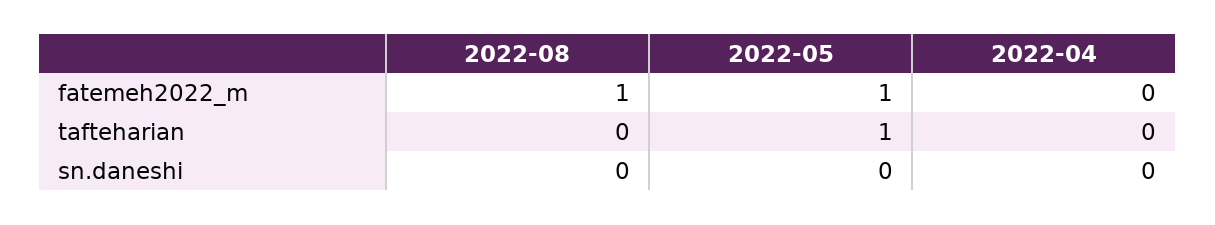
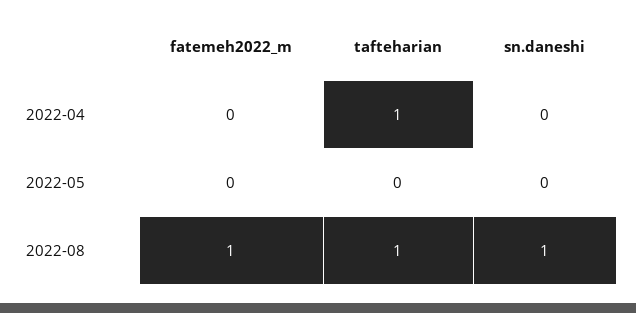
  {
    "2022-08": {
      "fatemeh2022_m": 1,
-     "tafteharian": 0,
+     "tafteharian": 1,
-     "sn.daneshi": 0
+     "sn.daneshi": 1
    },
    "2022-05": {
-     "fatemeh2022_m": 1,
+     "fatemeh2022_m": 0,
-     "tafteharian": 1,
+     "tafteharian": 0,
      "sn.daneshi": 0
    },
    "2022-04": {
      "fatemeh2022_m": 0,
-     "tafteharian": 0,
+     "tafteharian": 1,
      "sn.daneshi": 0
    }
  }

